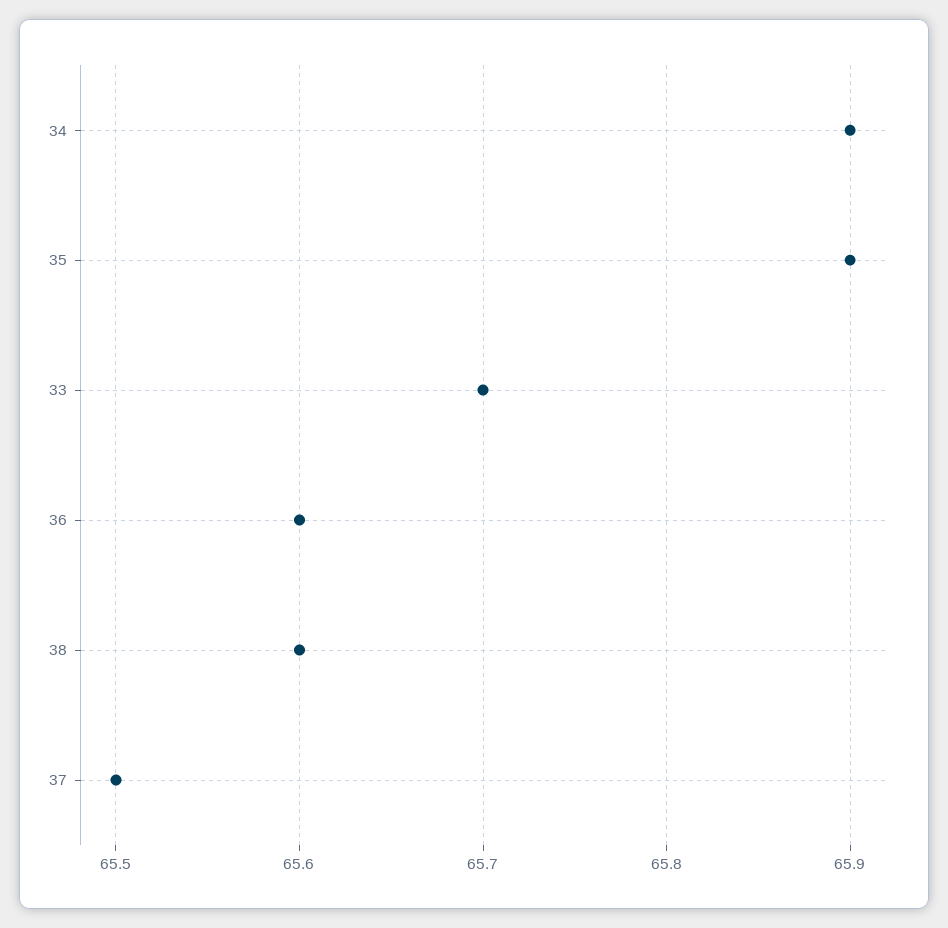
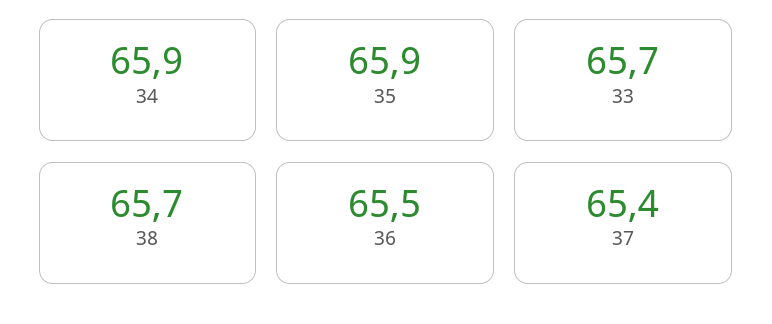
  {
    "34": 65.9,
    "35": 65.9,
    "33": 65.7,
-   "36": 65.6,
+   "36": 65.5,
-   "38": 65.6,
+   "38": 65.7,
-   "37": 65.5
+   "37": 65.4
  }

